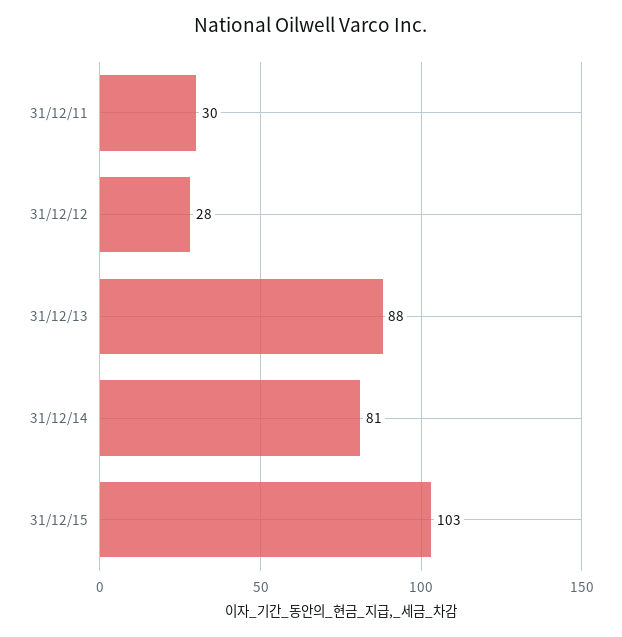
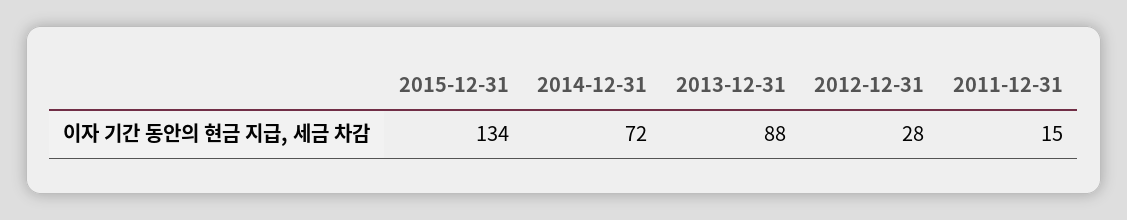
  {
-   "31/12/11": 30,
+   "31/12/11": 15,
    "31/12/12": 28,
    "31/12/13": 88,
-   "31/12/14": 81,
+   "31/12/14": 72,
-   "31/12/15": 103
+   "31/12/15": 134
  }

